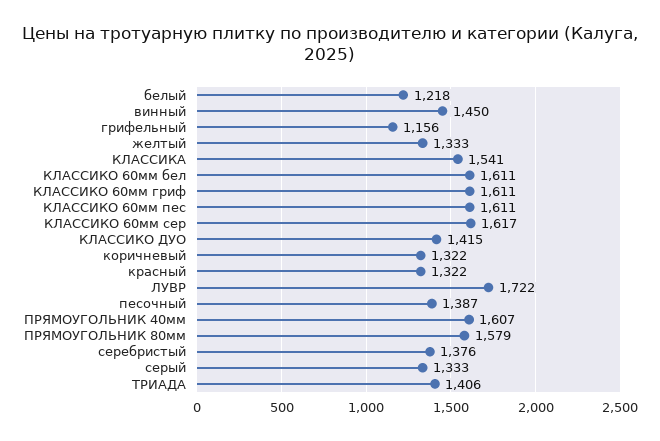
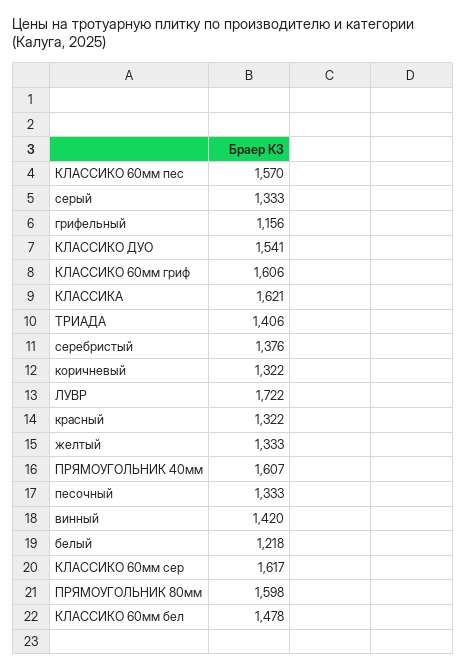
  {
    "белый": 1218,
-   "винный": 1450,
+   "винный": 1420,
    "грифельный": 1156,
    "желтый": 1333,
-   "КЛАССИКА": 1541,
+   "КЛАССИКА": 1621,
-   "КЛАССИКО 60мм бел": 1611,
+   "КЛАССИКО 60мм бел": 1478,
-   "КЛАССИКО 60мм гриф": 1611,
+   "КЛАССИКО 60мм гриф": 1606,
-   "КЛАССИКО 60мм пес": 1611,
+   "КЛАССИКО 60мм пес": 1570,
    "КЛАССИКО 60мм сер": 1617,
-   "КЛАССИКО ДУО": 1415,
+   "КЛАССИКО ДУО": 1541,
    "коричневый": 1322,
    "красный": 1322,
    "ЛУВР": 1722,
-   "песочный": 1387,
+   "песочный": 1333,
    "ПРЯМОУГОЛЬНИК 40мм": 1607,
-   "ПРЯМОУГОЛЬНИК 80мм": 1579,
+   "ПРЯМОУГОЛЬНИК 80мм": 1598,
    "серебристый": 1376,
    "серый": 1333,
    "ТРИАДА": 1406
  }

